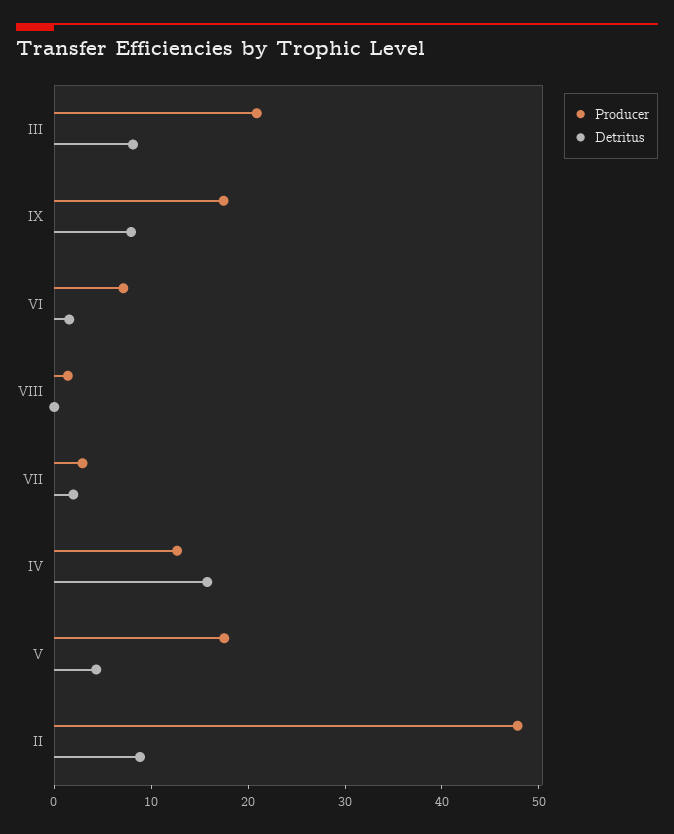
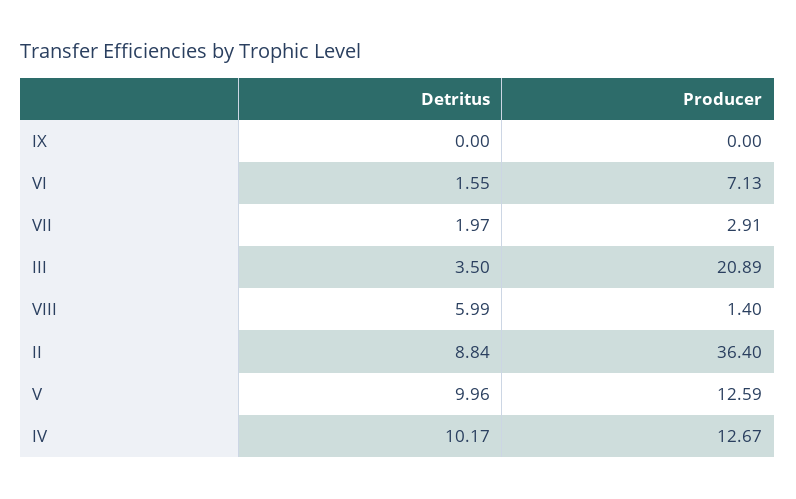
  {
    "Producer": {
      "III": 20.89,
-     "IX": 18,
+     "IX": 0,
      "VI": 7.13,
      "VIII": 1.4,
      "VII": 2.91,
      "IV": 12.67,
-     "V": 18,
+     "V": 12.59,
-     "II": 48
+     "II": 36.4
    },
    "Detritus": {
-     "III": 8,
+     "III": 3.5,
-     "IX": 8,
+     "IX": 0,
      "VI": 1.55,
-     "VIII": 0,
+     "VIII": 5.99,
      "VII": 1.97,
-     "IV": 16,
+     "IV": 10.17,
-     "V": 4,
+     "V": 9.96,
      "II": 8.84
    }
  }

